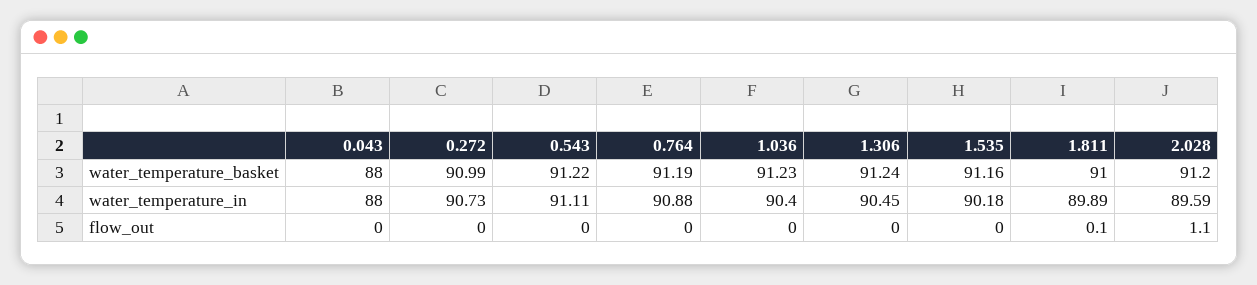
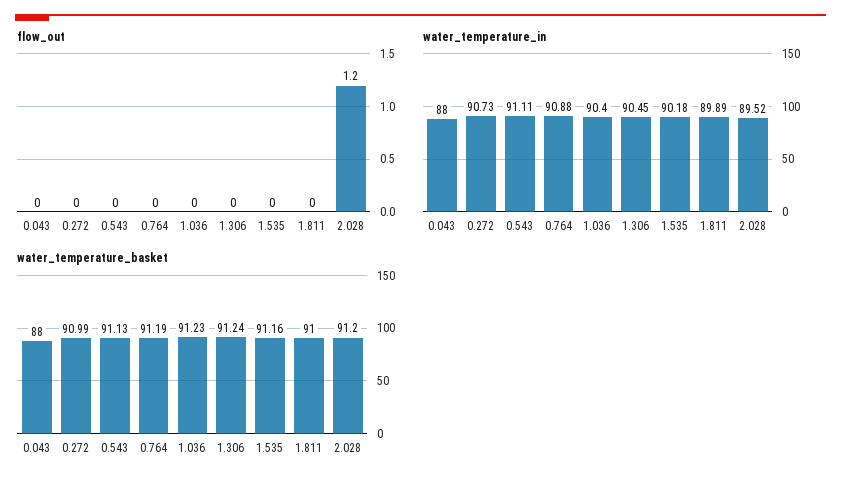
  {
    "water_temperature_basket": {
      "0.043": 88,
      "0.272": 90.99,
-     "0.543": 91.22,
+     "0.543": 91.13,
      "0.764": 91.19,
      "1.036": 91.23,
      "1.306": 91.24,
      "1.535": 91.16,
      "1.811": 91,
      "2.028": 91.2
    },
    "water_temperature_in": {
      "0.043": 88,
      "0.272": 90.73,
      "0.543": 91.11,
      "0.764": 90.88,
      "1.036": 90.4,
      "1.306": 90.45,
      "1.535": 90.18,
      "1.811": 89.89,
-     "2.028": 89.59
+     "2.028": 89.52
    },
    "flow_out": {
      "0.043": 0,
      "0.272": 0,
      "0.543": 0,
      "0.764": 0,
      "1.036": 0,
      "1.306": 0,
      "1.535": 0,
-     "1.811": 0.1,
+     "1.811": 0,
-     "2.028": 1.1
+     "2.028": 1.2
    }
  }

